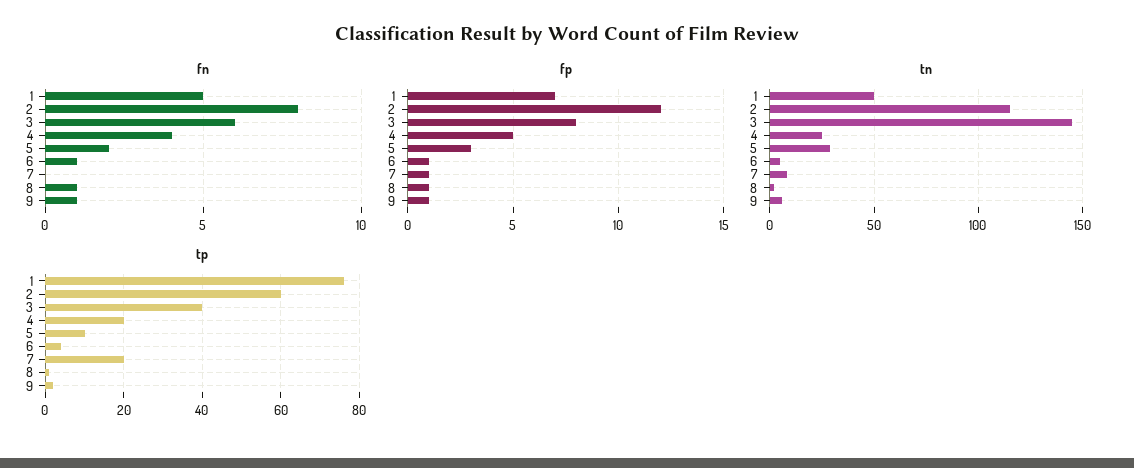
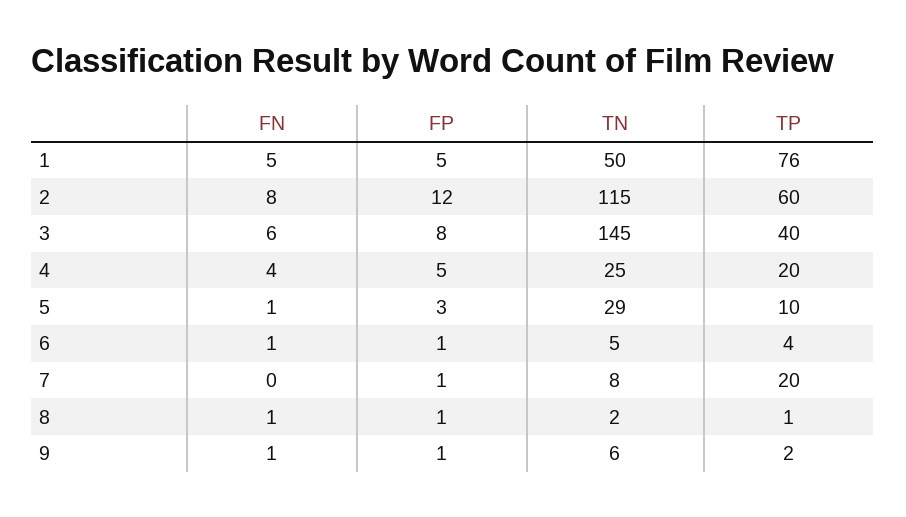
  {
    "fn": {
      "1": 5,
      "2": 8,
      "3": 6,
      "4": 4,
-     "5": 2,
+     "5": 1,
      "6": 1,
      "7": 0,
      "8": 1,
      "9": 1
    },
    "fp": {
-     "1": 7,
+     "1": 5,
      "2": 12,
      "3": 8,
      "4": 5,
      "5": 3,
      "6": 1,
      "7": 1,
      "8": 1,
      "9": 1
    },
    "tn": {
      "1": 50,
      "2": 115,
      "3": 145,
      "4": 25,
      "5": 29,
      "6": 5,
      "7": 8,
      "8": 2,
      "9": 6
    },
    "tp": {
      "1": 76,
      "2": 60,
      "3": 40,
      "4": 20,
      "5": 10,
      "6": 4,
      "7": 20,
      "8": 1,
      "9": 2
    }
  }

